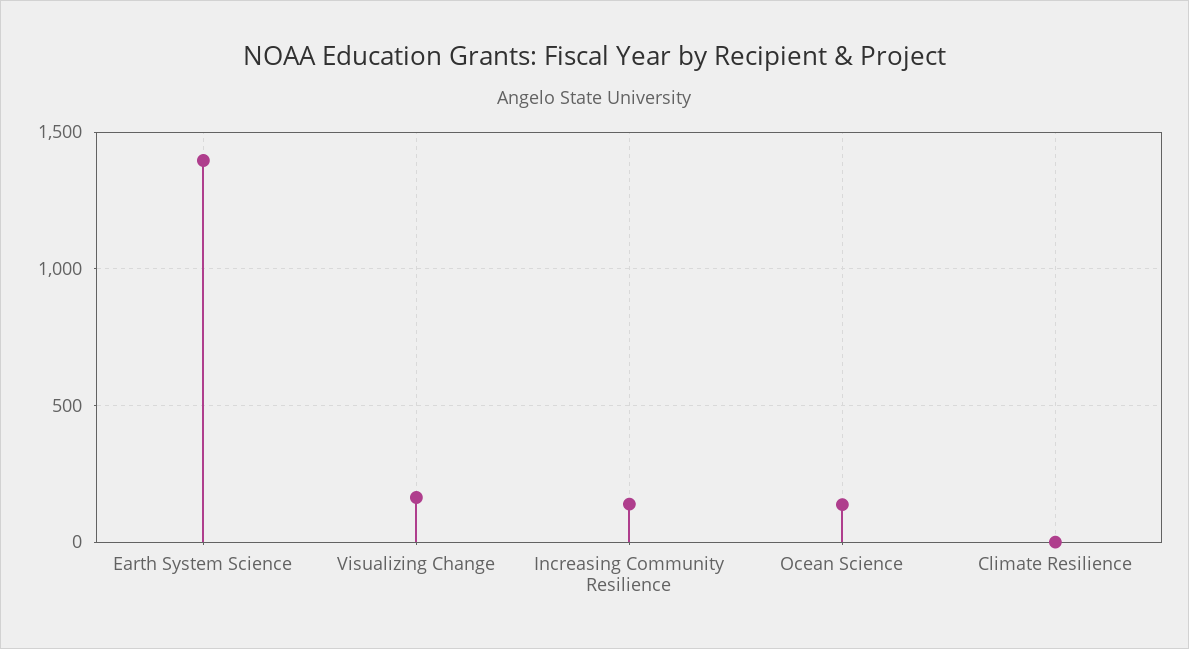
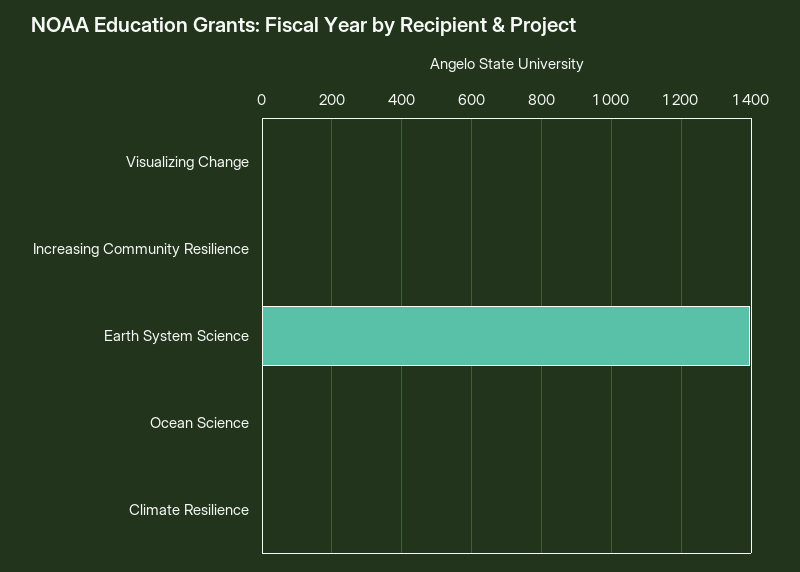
  {
    "Earth System Science": 1400,
-   "Visualizing Change": 150,
+   "Visualizing Change": 0,
-   "Increasing Community Resilience": 150,
+   "Increasing Community Resilience": 0,
-   "Ocean Science": 150,
+   "Ocean Science": 0,
    "Climate Resilience": 0
  }

